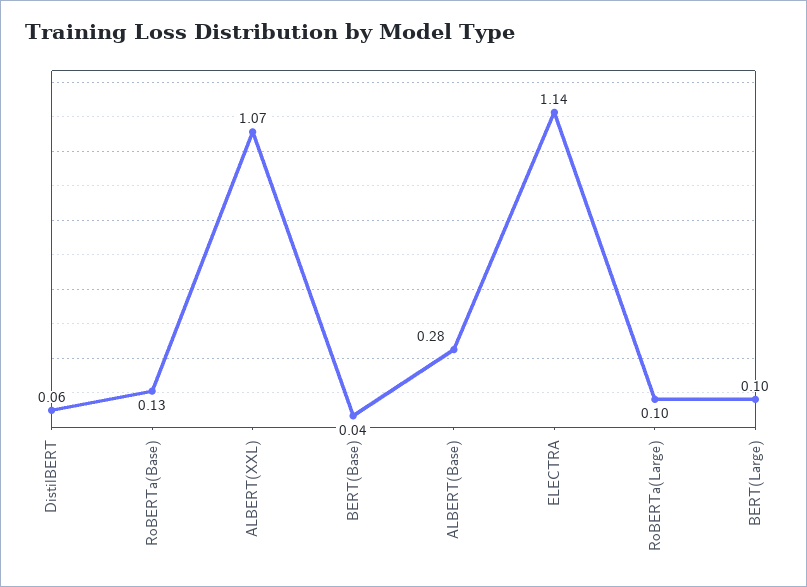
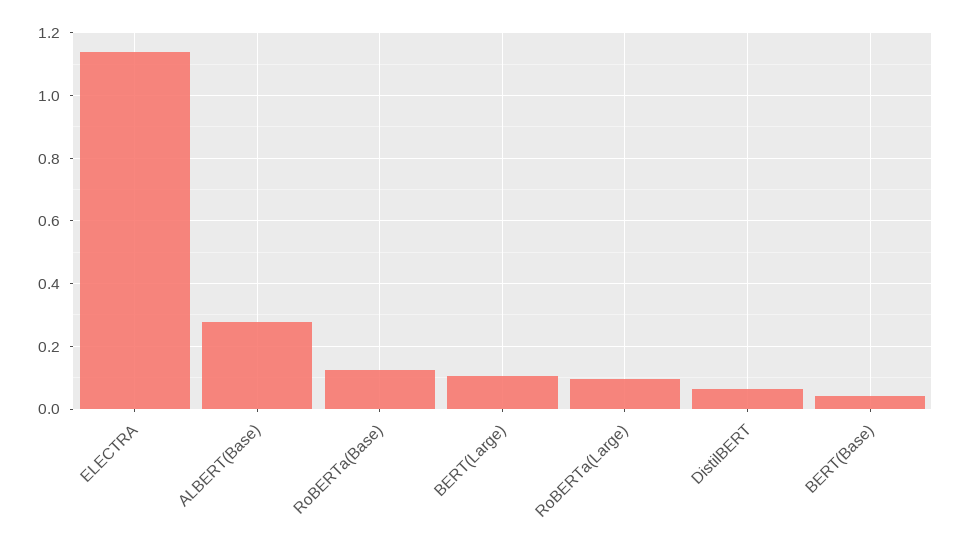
  {
    "DistilBERT": 0.06,
    "RoBERTa(Base)": 0.13,
-   "ALBERT(XXL)": 1.07,
    "BERT(Base)": 0.04,
    "ALBERT(Base)": 0.28,
    "ELECTRA": 1.14,
    "RoBERTa(Large)": 0.1,
    "BERT(Large)": 0.1
  }

